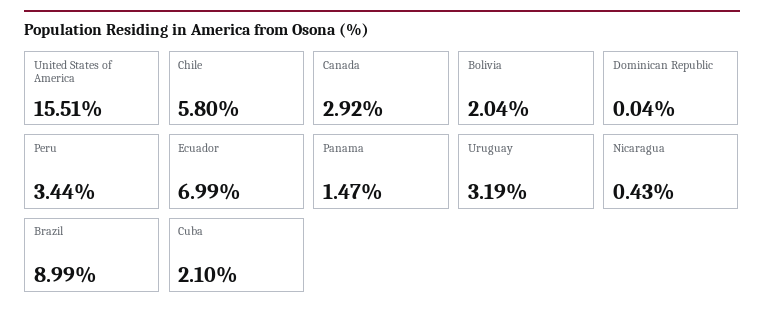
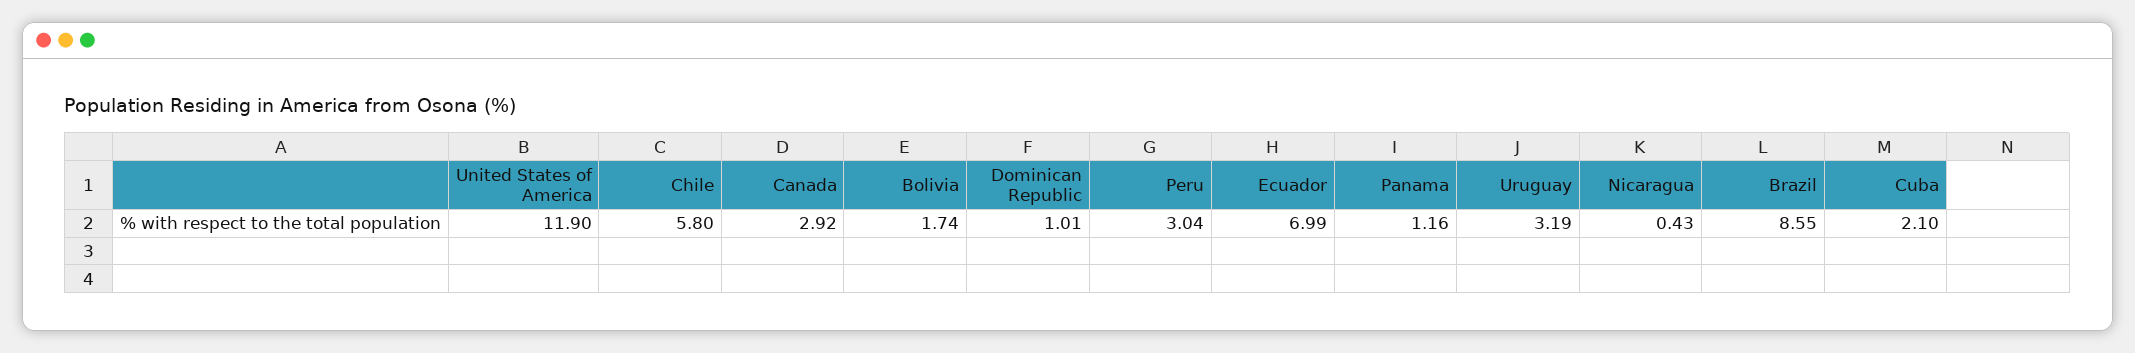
  {
-   "United States of America": 15.51,
+   "United States of America": 11.9,
    "Chile": 5.8,
    "Canada": 2.92,
-   "Bolivia": 2.04,
+   "Bolivia": 1.74,
-   "Dominican Republic": 0.04,
+   "Dominican Republic": 1.01,
-   "Peru": 3.44,
+   "Peru": 3.04,
    "Ecuador": 6.99,
-   "Panama": 1.47,
+   "Panama": 1.16,
    "Uruguay": 3.19,
    "Nicaragua": 0.43,
-   "Brazil": 8.99,
+   "Brazil": 8.55,
    "Cuba": 2.1
  }

